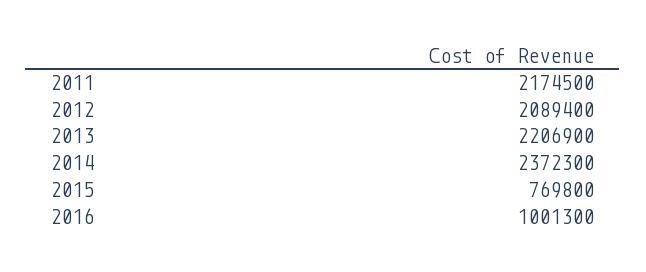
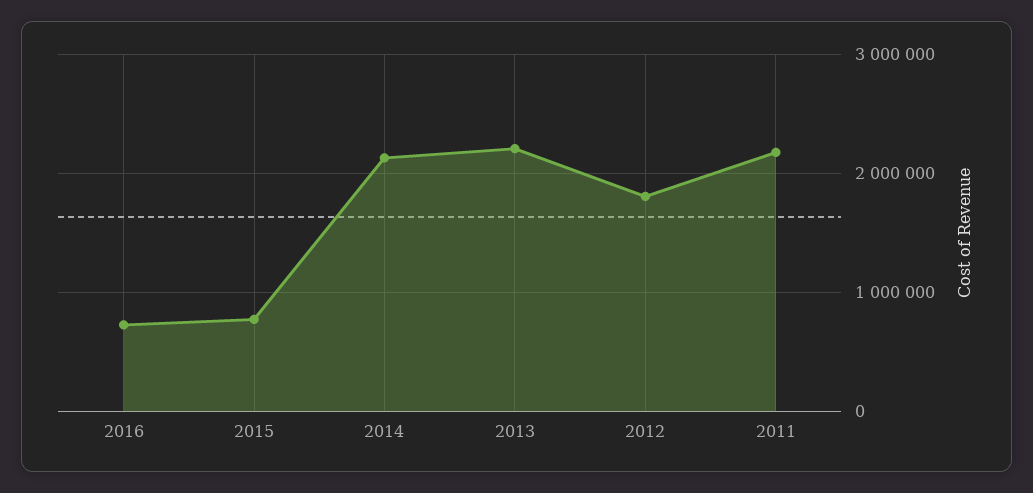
  {
    "2011": 2174500,
-   "2012": 2089400,
+   "2012": 1800000,
    "2013": 2206900,
-   "2014": 2372300,
+   "2014": 2100000,
    "2015": 769800,
-   "2016": 1001300
+   "2016": 700000
  }

